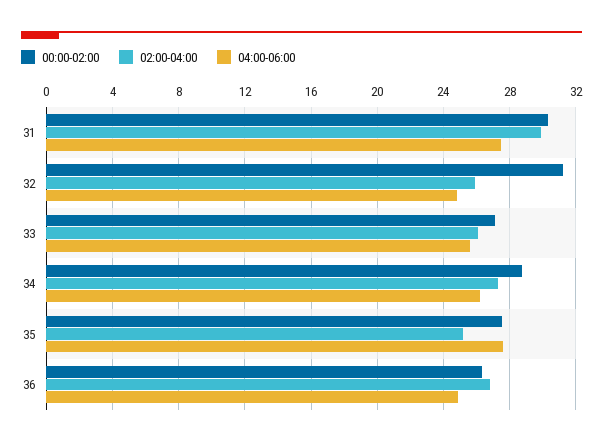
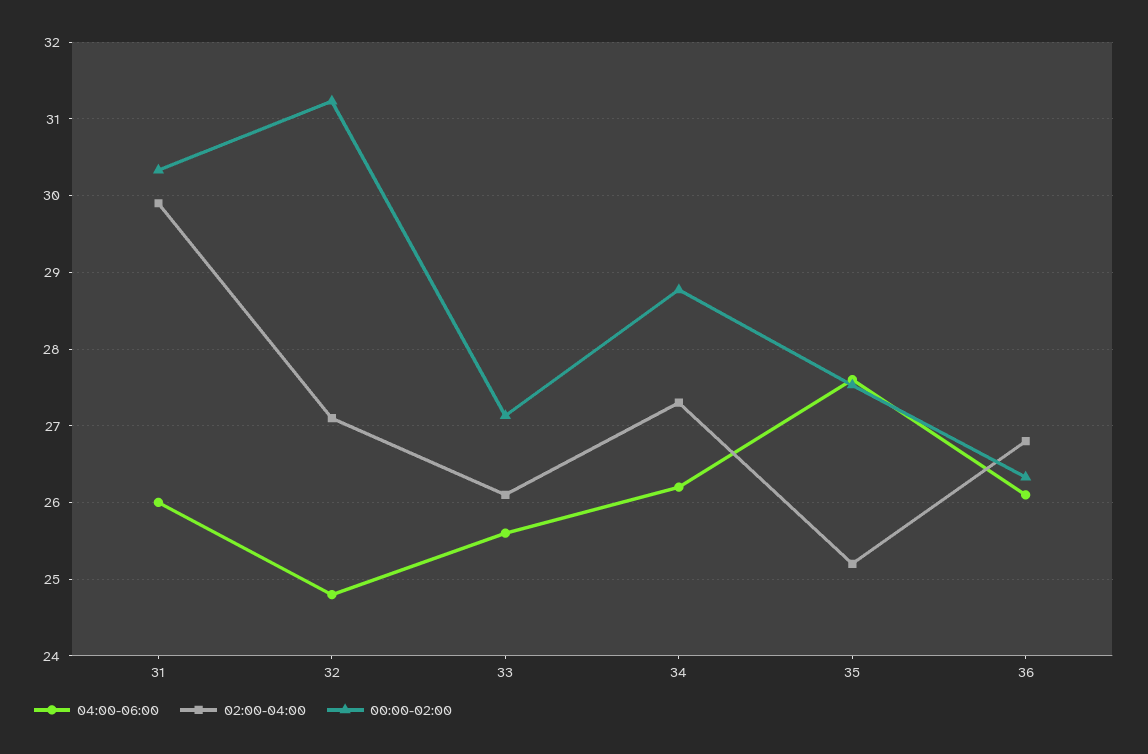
  {
    "00:00-02:00": {
      "31": 30.3,
      "32": 31.2,
      "33": 27.1,
      "34": 28.8,
      "35": 27.5,
      "36": 26.3
    },
    "02:00-04:00": {
      "31": 29.9,
-     "32": 26,
+     "32": 27.1,
      "33": 26.1,
      "34": 27.3,
      "35": 25.2,
      "36": 26.8
    },
    "04:00-06:00": {
-     "31": 27.5,
+     "31": 26,
      "32": 24.8,
      "33": 25.6,
      "34": 26.2,
      "35": 27.6,
-     "36": 25
+     "36": 26.1
    }
  }

